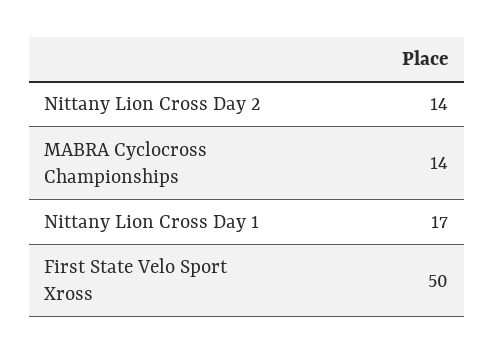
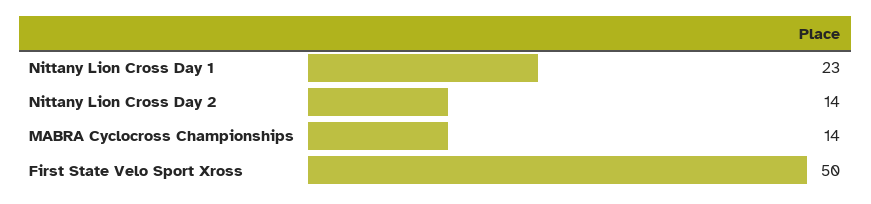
  {
    "Nittany Lion Cross Day 2": 14,
    "MABRA Cyclocross Championships": 14,
-   "Nittany Lion Cross Day 1": 17,
+   "Nittany Lion Cross Day 1": 23,
    "First State Velo Sport Xross": 50
  }

